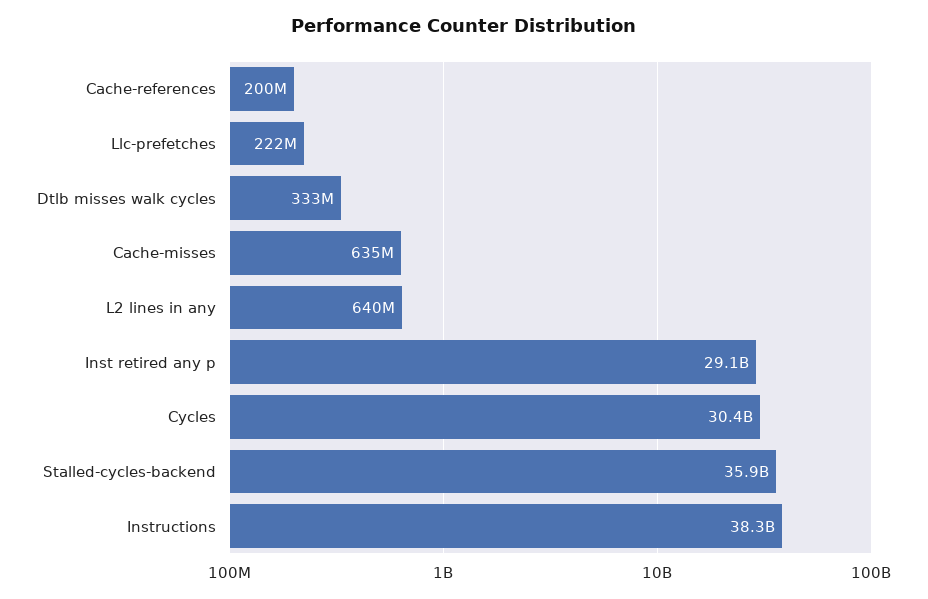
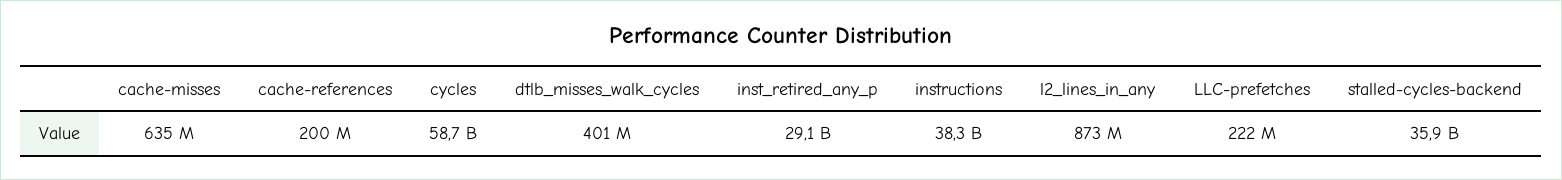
  {
    "Cache-references": 200000000,
    "Llc-prefetches": 222000000,
-   "Dtlb misses walk cycles": 333000000,
+   "Dtlb misses walk cycles": 401000000,
    "Cache-misses": 635000000,
-   "L2 lines in any": 640000000,
+   "L2 lines in any": 873000000,
    "Inst retired any p": 29100000000,
-   "Cycles": 30400000000,
+   "Cycles": 58700000000,
    "Stalled-cycles-backend": 35900000000,
    "Instructions": 38300000000
  }

